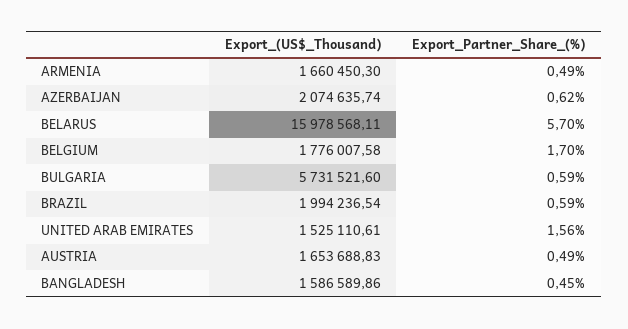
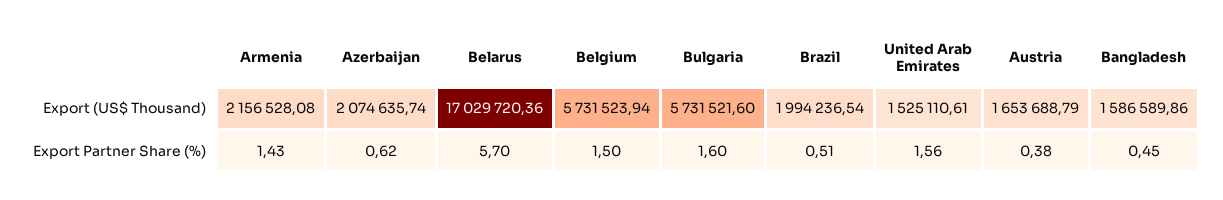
  {
    "Export_(US$_Thousand)": {
-     "ARMENIA": 1660450.3,
+     "ARMENIA": 2156528.08,
      "AZERBAIJAN": 2074635.74,
-     "BELARUS": 15978568.11,
+     "BELARUS": 17029720.36,
-     "BELGIUM": 1776007.58,
+     "BELGIUM": 5731523.94,
      "BULGARIA": 5731521.6,
      "BRAZIL": 1994236.54,
      "UNITED ARAB EMIRATES": 1525110.61,
-     "AUSTRIA": 1653688.83,
+     "AUSTRIA": 1653688.79,
      "BANGLADESH": 1586589.86
    },
    "Export_Partner_Share_(%)": {
-     "ARMENIA": 0.49,
+     "ARMENIA": 1.43,
      "AZERBAIJAN": 0.62,
      "BELARUS": 5.7,
-     "BELGIUM": 1.7,
+     "BELGIUM": 1.5,
-     "BULGARIA": 0.59,
+     "BULGARIA": 1.6,
-     "BRAZIL": 0.59,
+     "BRAZIL": 0.51,
      "UNITED ARAB EMIRATES": 1.56,
-     "AUSTRIA": 0.49,
+     "AUSTRIA": 0.38,
      "BANGLADESH": 0.45
    }
  }

